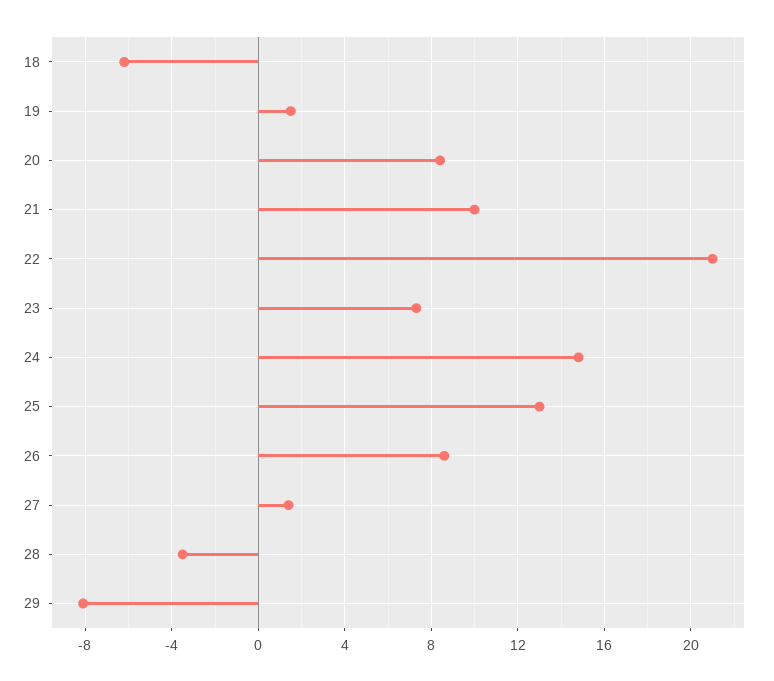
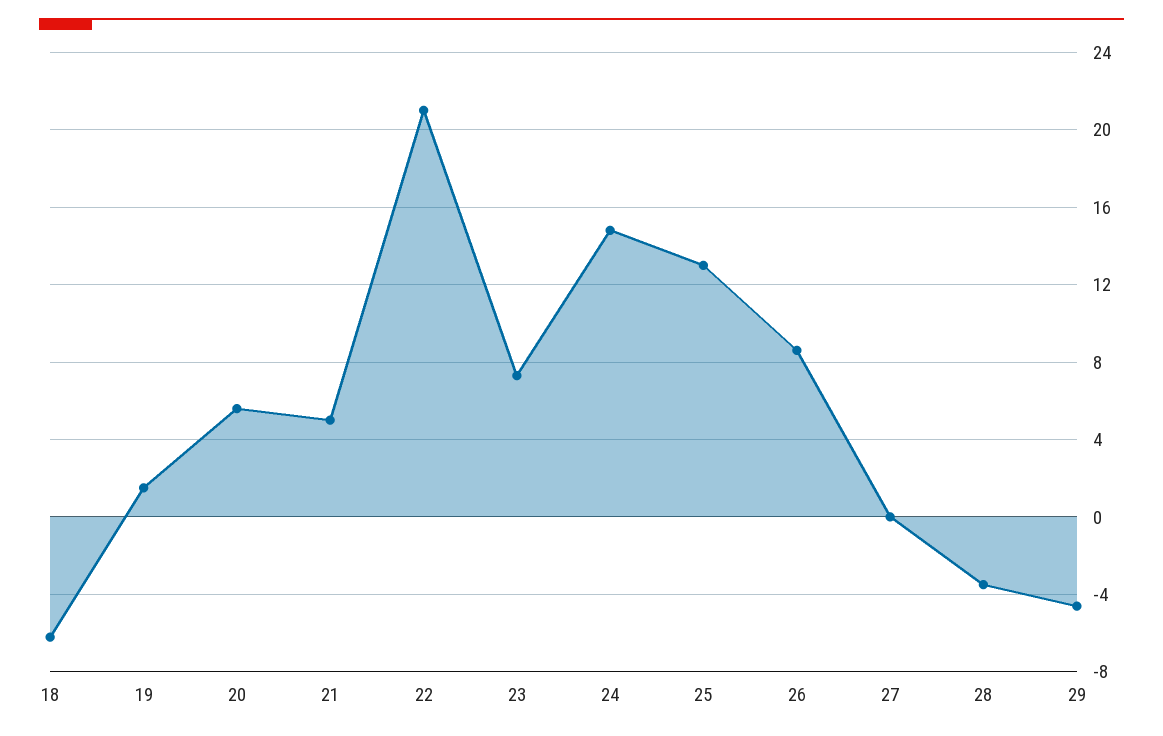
  {
    "18": -6,
    "19": 1.5,
-   "20": 8.5,
+   "20": 5.5,
-   "21": 10,
+   "21": 5,
    "22": 21,
    "23": 7.5,
    "24": 15,
    "25": 13,
    "26": 8.5,
-   "27": 1.5,
+   "27": 0,
    "28": -3.5,
-   "29": -8
+   "29": -4.5
  }

